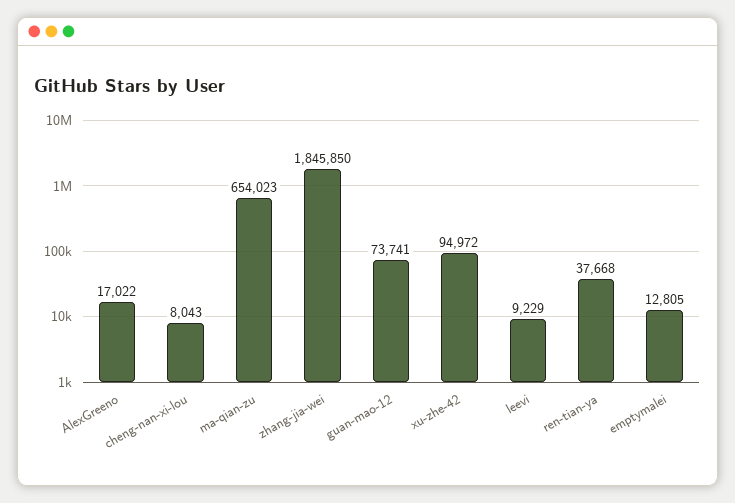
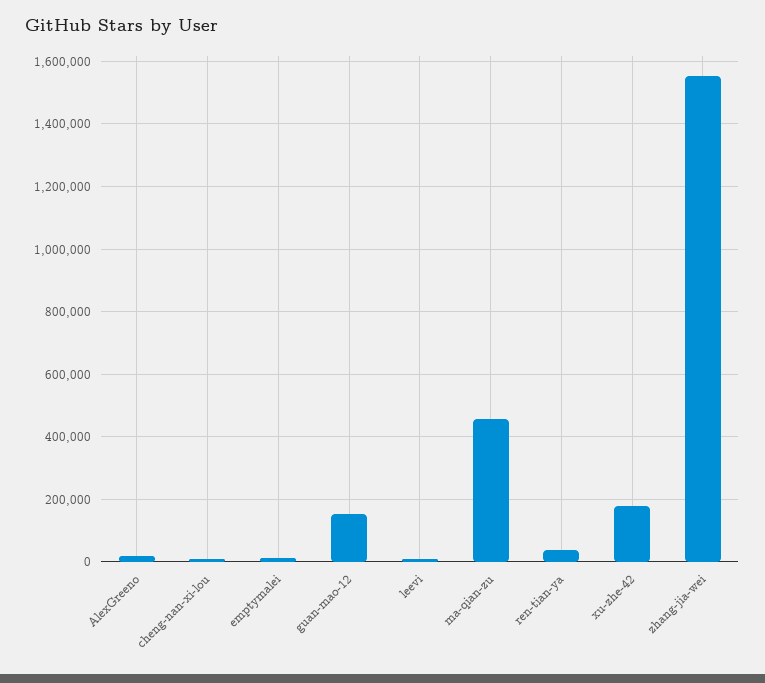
  {
    "AlexGreeno": 17022,
    "cheng-nan-xi-lou": 8043,
-   "ma-qian-zu": 654023,
+   "ma-qian-zu": 460000,
-   "zhang-jia-wei": 1845850,
+   "zhang-jia-wei": 1560000,
-   "guan-mao-12": 73741,
+   "guan-mao-12": 160000,
-   "xu-zhe-42": 94972,
+   "xu-zhe-42": 180000,
    "leevi": 9229,
    "ren-tian-ya": 37668,
    "emptymalei": 12805
  }

